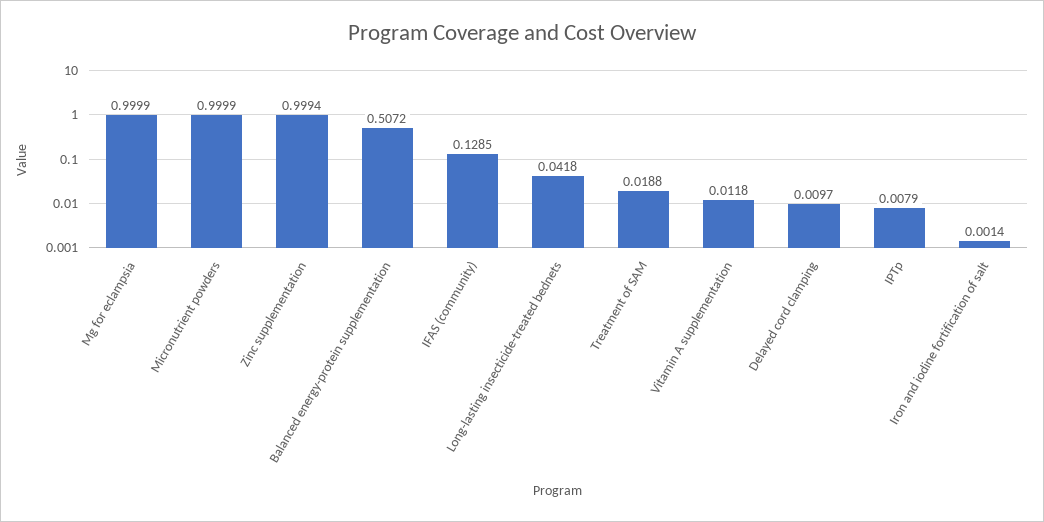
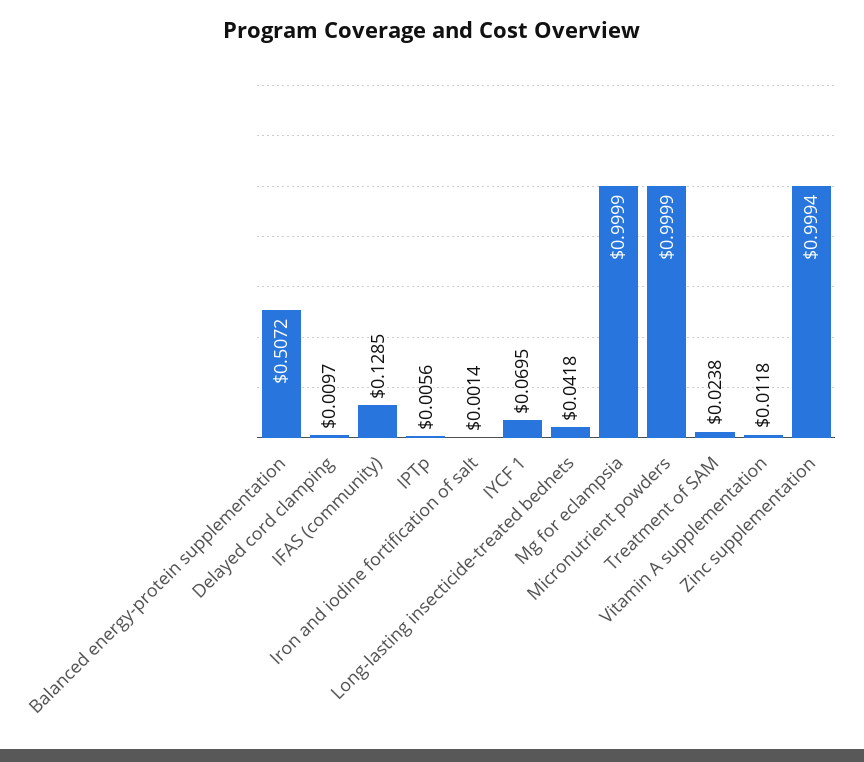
  {
    "Mg for eclampsia": 0.9999,
    "Micronutrient powders": 0.9999,
    "Zinc supplementation": 0.9994,
    "Balanced energy-protein supplementation": 0.5072,
    "IFAS (community)": 0.1285,
    "Long-lasting insecticide-treated bednets": 0.0418,
-   "Treatment of SAM": 0.0188,
+   "Treatment of SAM": 0.0238,
    "Vitamin A supplementation": 0.0118,
    "Delayed cord clamping": 0.0097,
-   "IPTp": 0.0079,
+   "IPTp": 0.0056,
-   "Iron and iodine fortification of salt": 0.0014
+   "Iron and iodine fortification of salt": 0.0014,
+   "IYCF 1": 0.0695
  }

